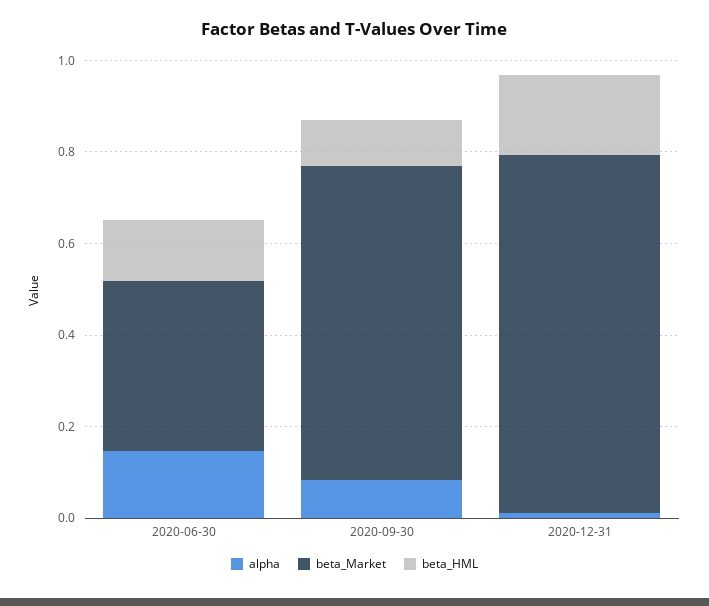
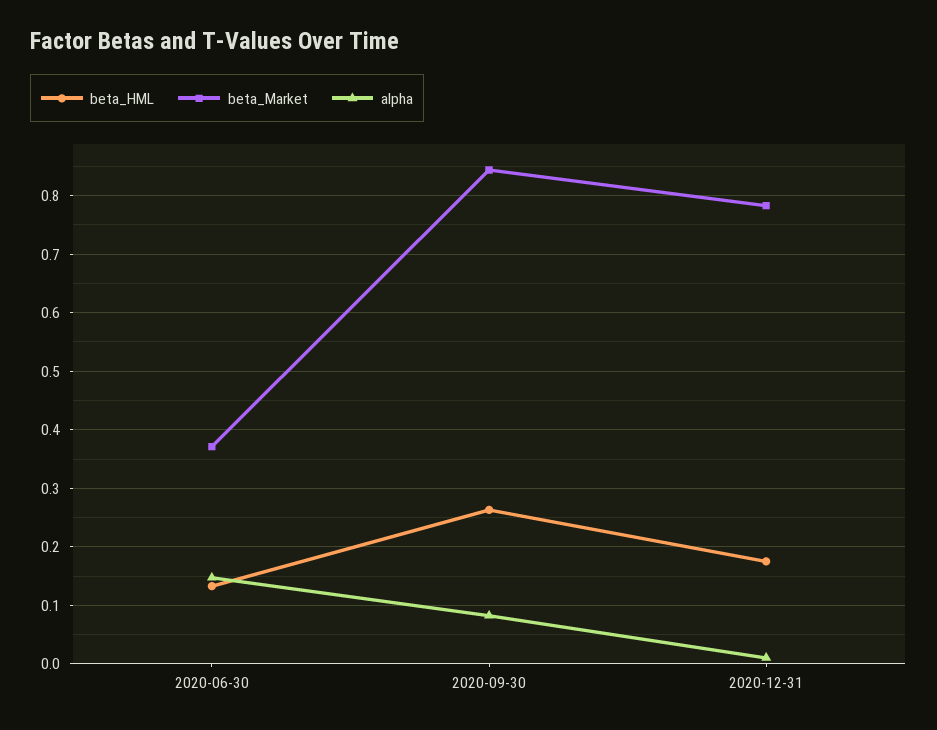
  {
    "alpha": {
      "2020-06-30": 0.14,
      "2020-09-30": 0.08,
      "2020-12-31": 0.02
    },
    "beta_Market": {
      "2020-06-30": 0.38,
-     "2020-09-30": 0.7,
+     "2020-09-30": 0.84,
      "2020-12-31": 0.78
    },
    "beta_HML": {
      "2020-06-30": 0.14,
-     "2020-09-30": 0.1,
+     "2020-09-30": 0.26,
      "2020-12-31": 0.18
    }
  }

